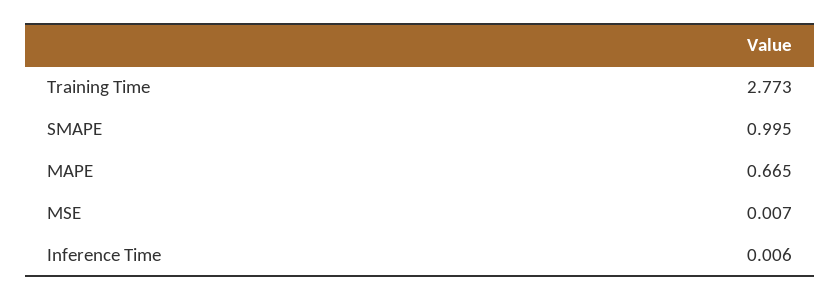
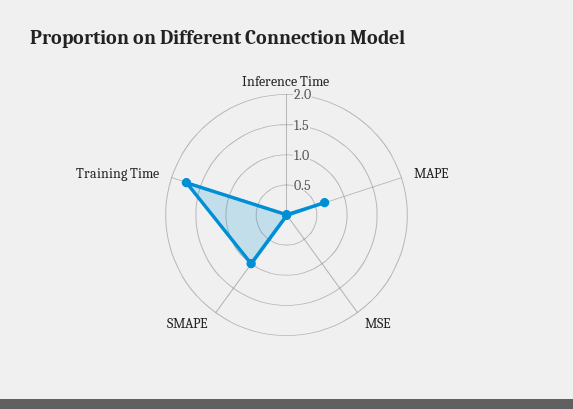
  {
-   "Training Time": 2.773,
+   "Training Time": 1.75,
    "SMAPE": 0.995,
    "MAPE": 0.665,
    "MSE": 0.007,
    "Inference Time": 0.006
  }

